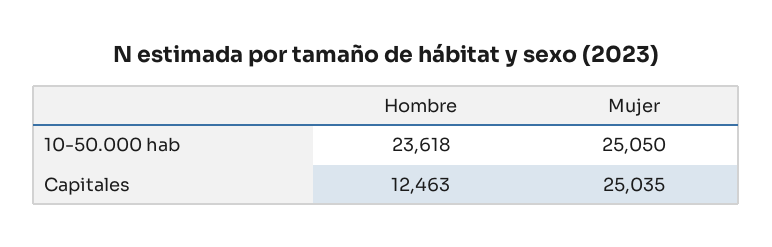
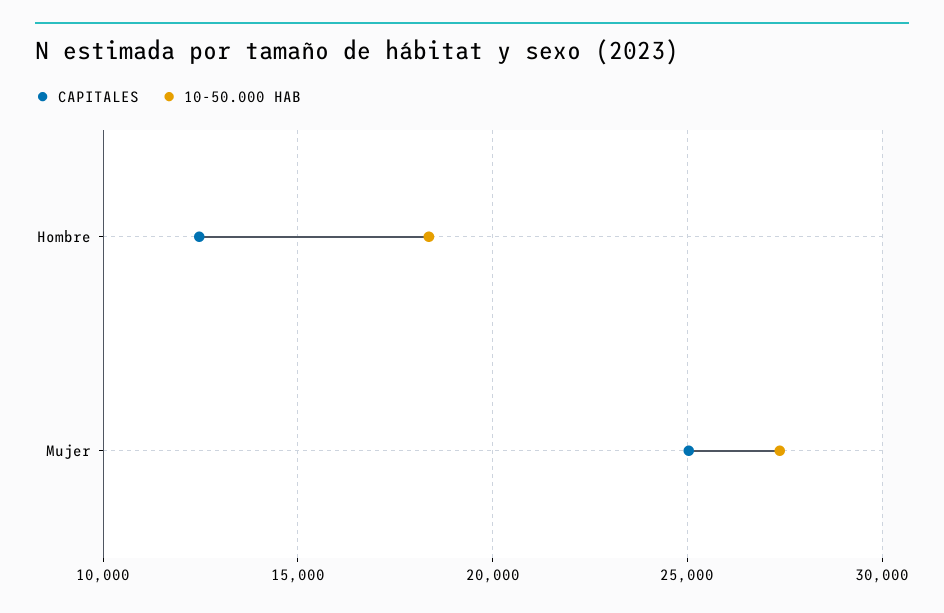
  {
    "10-50.000 hab": {
-     "Hombre": 23618,
+     "Hombre": 18500,
-     "Mujer": 25050
+     "Mujer": 27500
    },
    "Capitales": {
      "Hombre": 12463,
      "Mujer": 25035
    }
  }

